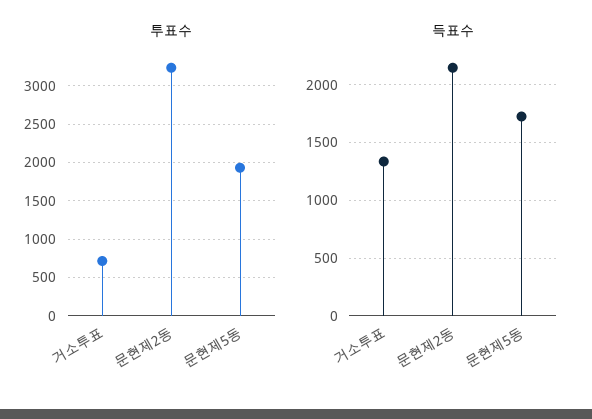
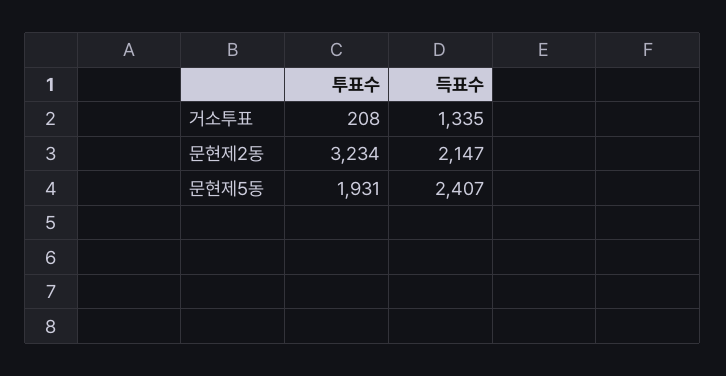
  {
    "투표수": {
-     "거소투표": 700,
+     "거소투표": 208,
      "문현제2동": 3234,
      "문현제5동": 1931
    },
    "득표수": {
      "거소투표": 1335,
      "문현제2동": 2147,
-     "문현제5동": 1700
+     "문현제5동": 2407
    }
  }

